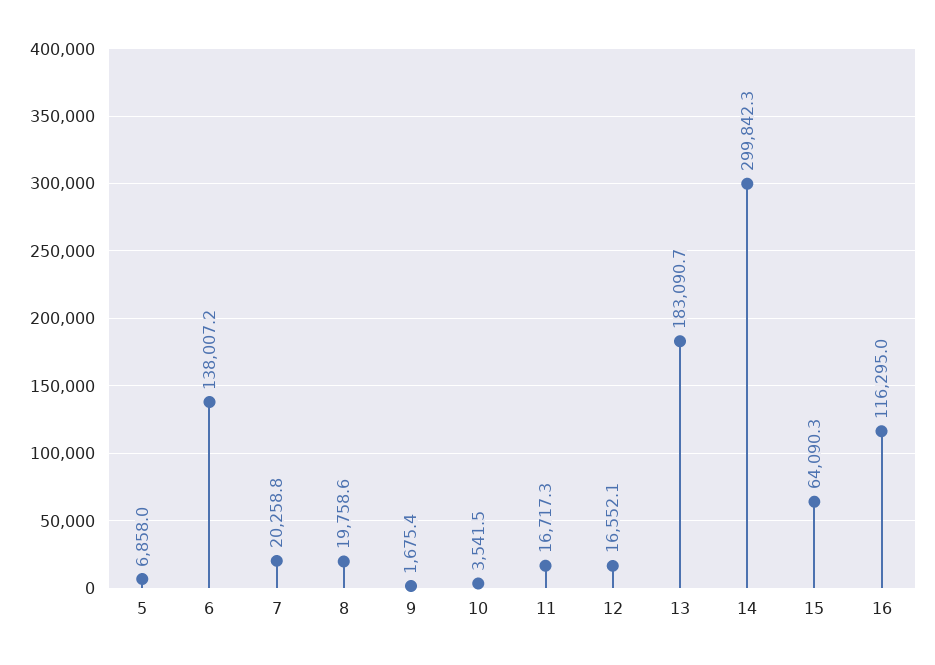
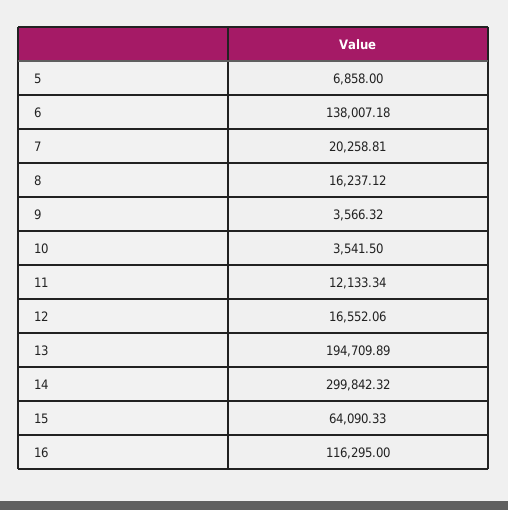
  {
    "5": 6858,
    "6": 138007.18,
    "7": 20258.81,
-   "8": 19758.6,
+   "8": 16237.12,
-   "9": 1675.4,
+   "9": 3566.32,
    "10": 3541.5,
-   "11": 16717.3,
+   "11": 12133.34,
    "12": 16552.06,
-   "13": 183090.7,
+   "13": 194709.89,
    "14": 299842.32,
    "15": 64090.33,
    "16": 116295
  }

